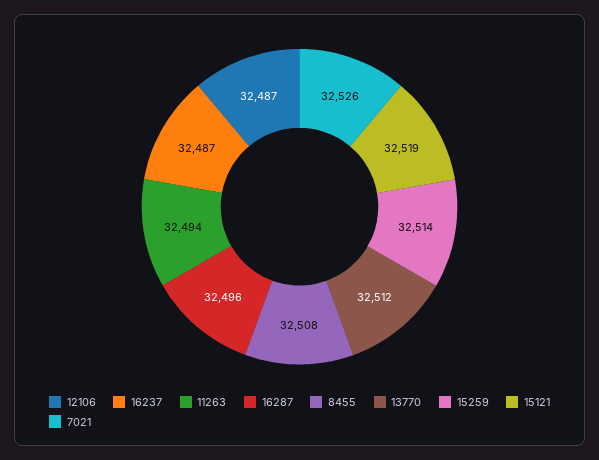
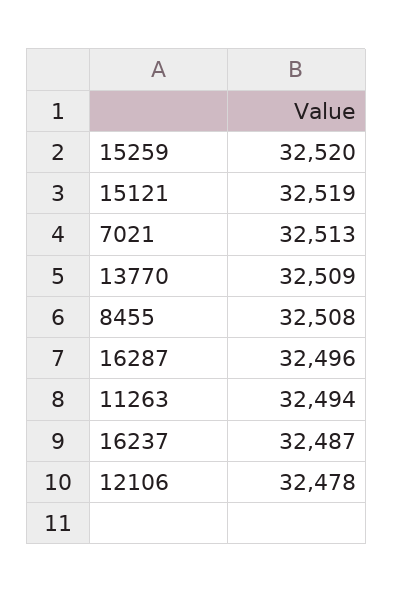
  {
-   "12106": 32487,
+   "12106": 32478,
    "16237": 32487,
    "11263": 32494,
    "16287": 32496,
    "8455": 32508,
-   "13770": 32512,
+   "13770": 32509,
-   "15259": 32514,
+   "15259": 32520,
    "15121": 32519,
-   "7021": 32526
+   "7021": 32513
  }

